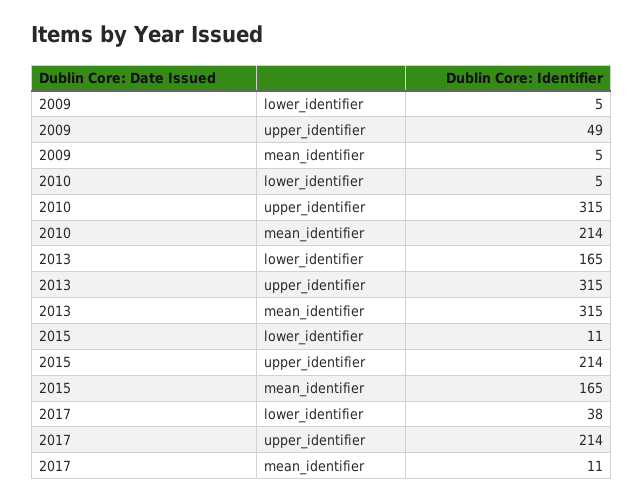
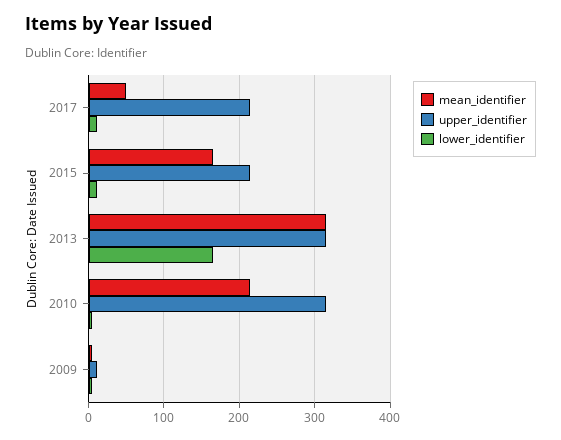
  {
    "lower_identifier": {
      "2009": 5,
      "2010": 5,
      "2013": 165,
      "2015": 11,
-     "2017": 38
+     "2017": 10
    },
    "upper_identifier": {
-     "2009": 49,
+     "2009": 10,
      "2010": 315,
      "2013": 315,
      "2015": 214,
      "2017": 214
    },
    "mean_identifier": {
      "2009": 5,
      "2010": 214,
      "2013": 315,
      "2015": 165,
-     "2017": 11
+     "2017": 50
    }
  }

